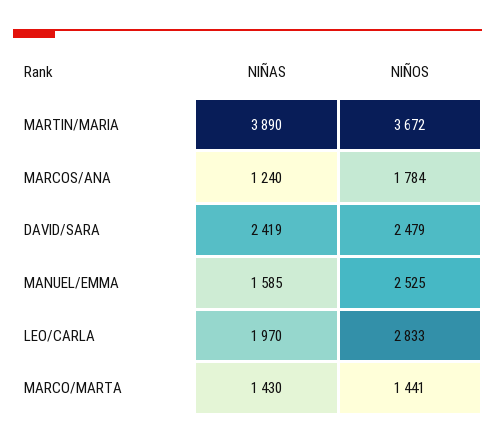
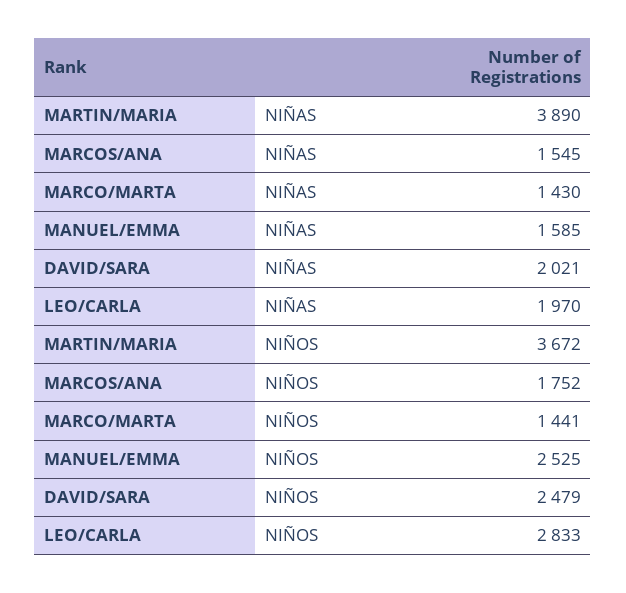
  {
    "NIÑAS": {
      "MARTIN/MARIA": 3890,
-     "MARCOS/ANA": 1240,
+     "MARCOS/ANA": 1545,
-     "DAVID/SARA": 2419,
+     "DAVID/SARA": 2021,
      "MANUEL/EMMA": 1585,
      "LEO/CARLA": 1970,
      "MARCO/MARTA": 1430
    },
    "NIÑOS": {
      "MARTIN/MARIA": 3672,
-     "MARCOS/ANA": 1784,
+     "MARCOS/ANA": 1752,
      "DAVID/SARA": 2479,
      "MANUEL/EMMA": 2525,
      "LEO/CARLA": 2833,
      "MARCO/MARTA": 1441
    }
  }

